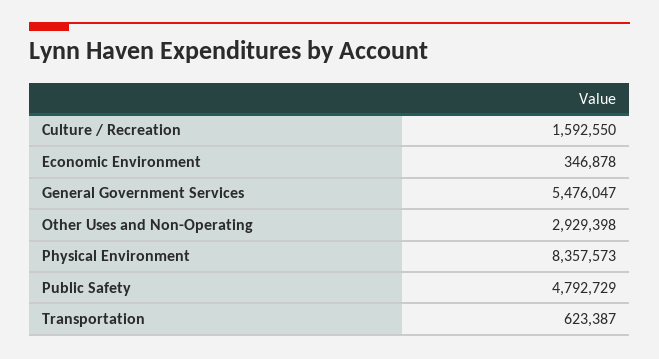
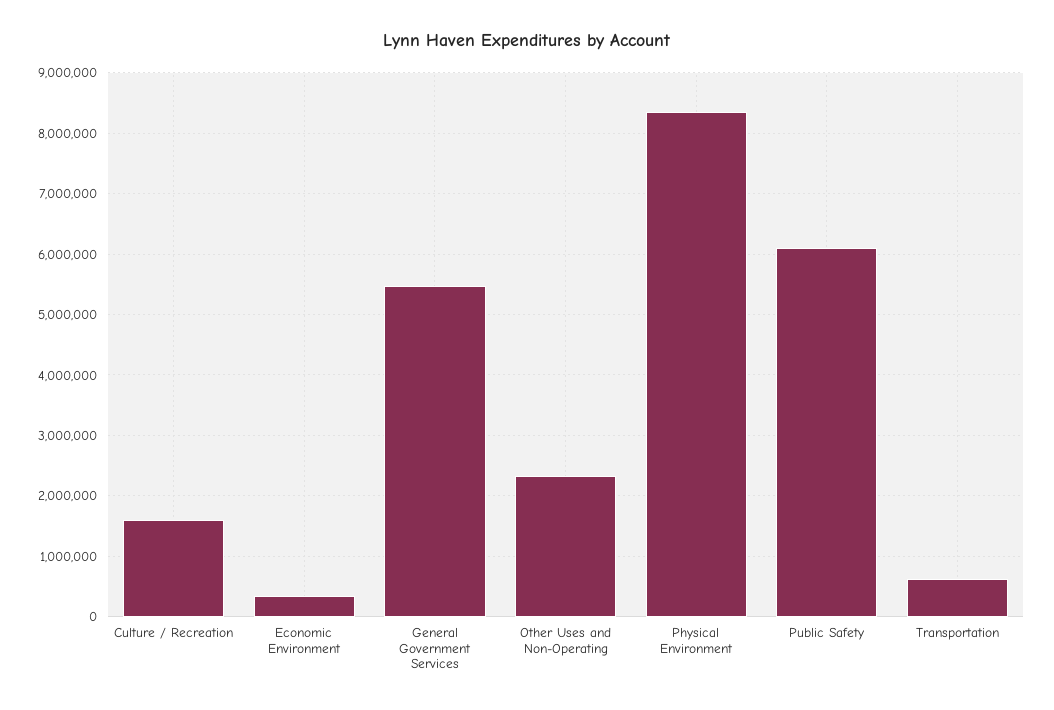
  {
    "Culture / Recreation": 1592550,
    "Economic Environment": 346878,
    "General Government Services": 5476047,
-   "Other Uses and Non-Operating": 2929398,
+   "Other Uses and Non-Operating": 2300000,
    "Physical Environment": 8357573,
-   "Public Safety": 4792729,
+   "Public Safety": 6100000,
    "Transportation": 623387
  }

